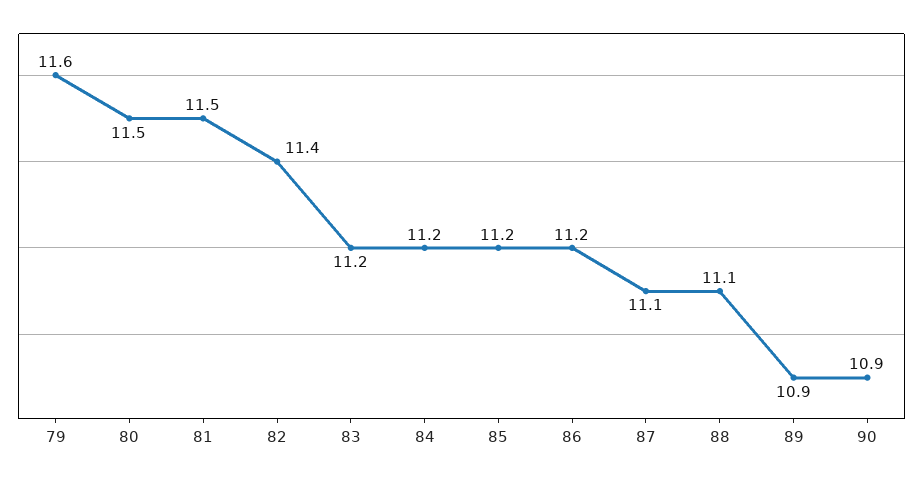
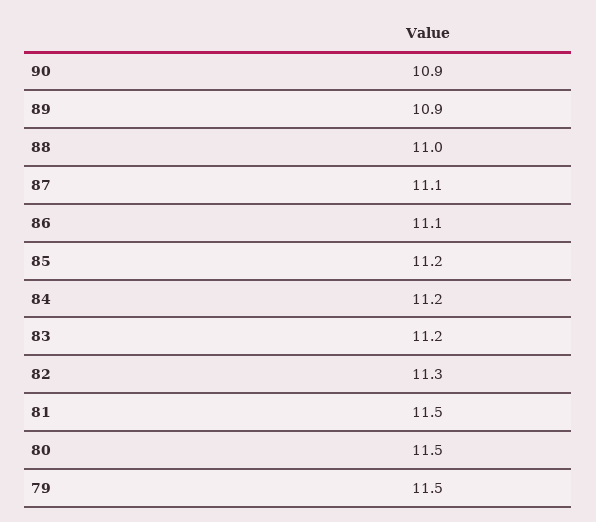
  {
-   "79": 11.6,
+   "79": 11.5,
    "80": 11.5,
    "81": 11.5,
-   "82": 11.4,
+   "82": 11.3,
    "83": 11.2,
    "84": 11.2,
    "85": 11.2,
-   "86": 11.2,
+   "86": 11.1,
    "87": 11.1,
-   "88": 11.1,
+   "88": 11,
    "89": 10.9,
    "90": 10.9
  }

